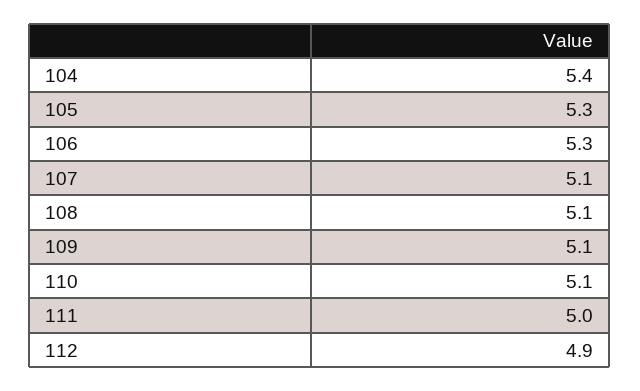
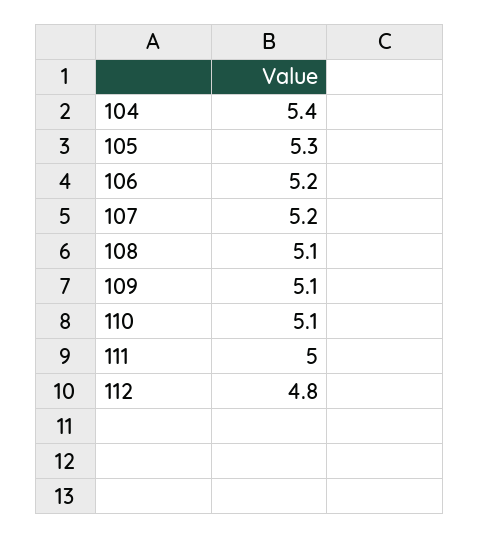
  {
    "104": 5.4,
    "105": 5.3,
-   "106": 5.3,
+   "106": 5.2,
-   "107": 5.1,
+   "107": 5.2,
    "108": 5.1,
    "109": 5.1,
    "110": 5.1,
    "111": 5,
-   "112": 4.9
+   "112": 4.8
  }

